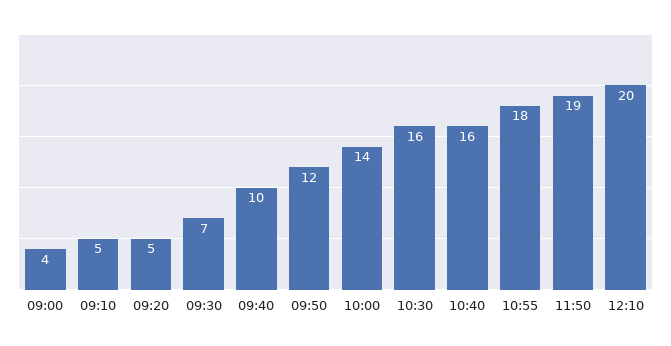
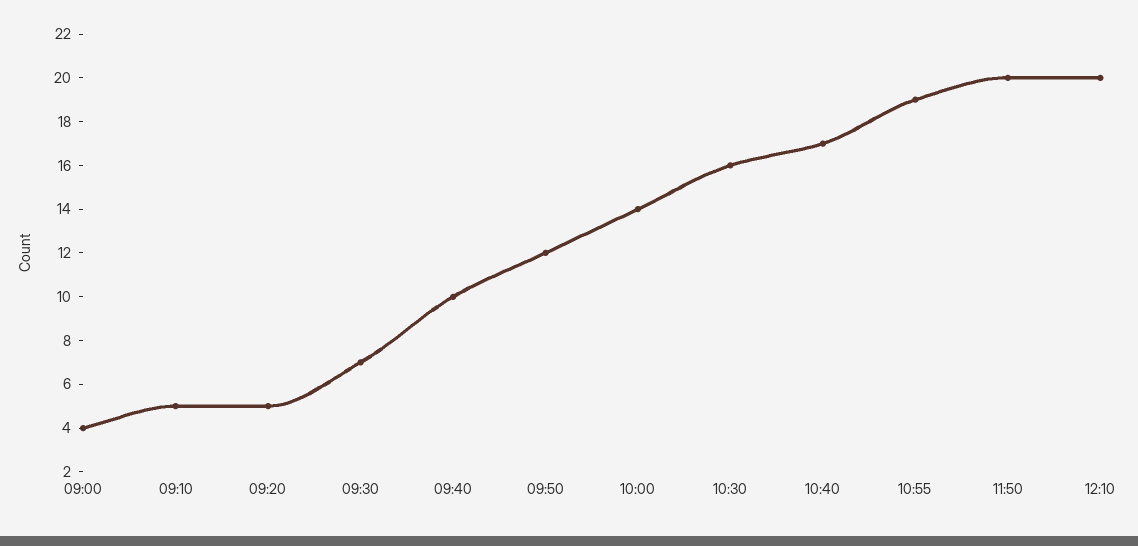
  {
    "09:00": 4,
    "09:10": 5,
    "09:20": 5,
    "09:30": 7,
    "09:40": 10,
    "09:50": 12,
    "10:00": 14,
    "10:30": 16,
-   "10:40": 16,
+   "10:40": 17,
-   "10:55": 18,
+   "10:55": 19,
-   "11:50": 19,
+   "11:50": 20,
    "12:10": 20
  }

